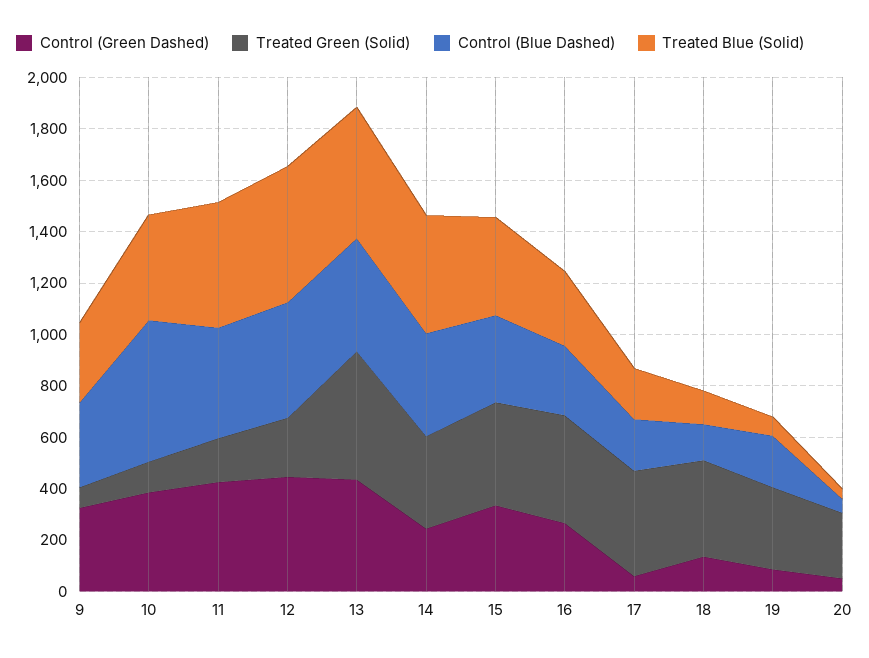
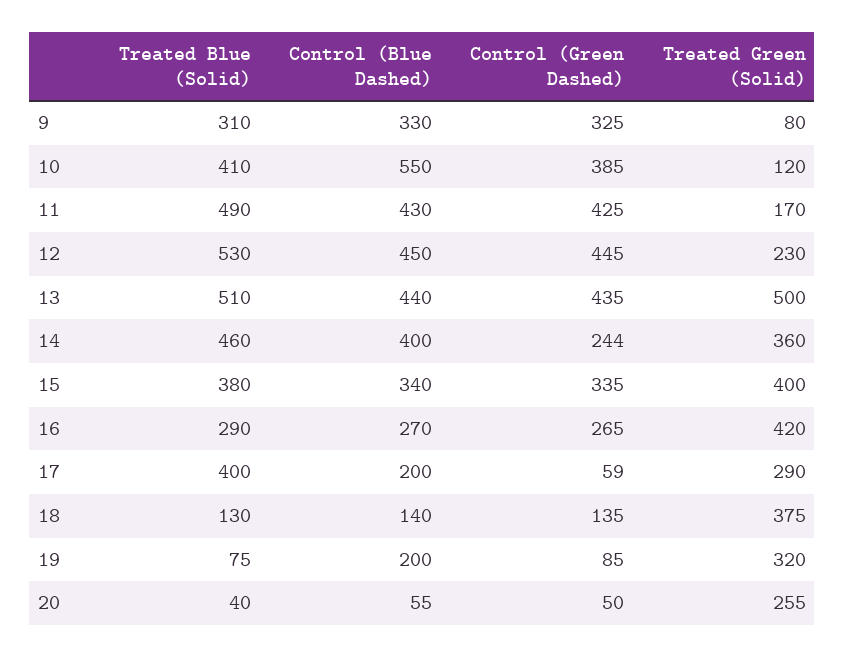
  {
    "Control (Green Dashed)": {
      "9": 325,
      "10": 385,
      "11": 425,
      "12": 445,
      "13": 435,
      "14": 244,
      "15": 335,
      "16": 265,
      "17": 59,
      "18": 135,
      "19": 85,
      "20": 50
    },
    "Treated Green (Solid)": {
      "9": 80,
      "10": 120,
      "11": 170,
      "12": 230,
      "13": 500,
      "14": 360,
      "15": 400,
      "16": 420,
-     "17": 400,
+     "17": 290,
      "18": 375,
      "19": 320,
      "20": 255
    },
    "Control (Blue Dashed)": {
      "9": 330,
      "10": 550,
      "11": 430,
      "12": 450,
      "13": 440,
      "14": 400,
      "15": 340,
      "16": 270,
      "17": 200,
      "18": 140,
      "19": 200,
      "20": 55
    },
    "Treated Blue (Solid)": {
      "9": 310,
      "10": 410,
      "11": 490,
      "12": 530,
      "13": 510,
      "14": 460,
      "15": 380,
      "16": 290,
-     "17": 200,
+     "17": 400,
      "18": 130,
      "19": 75,
      "20": 40
    }
  }

